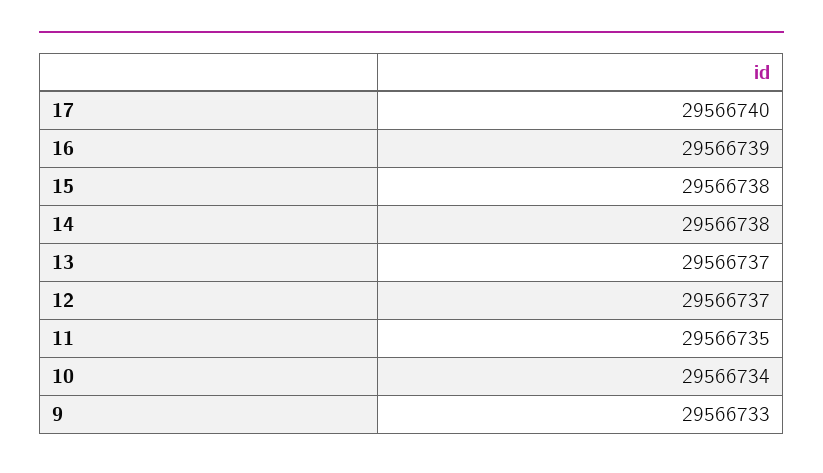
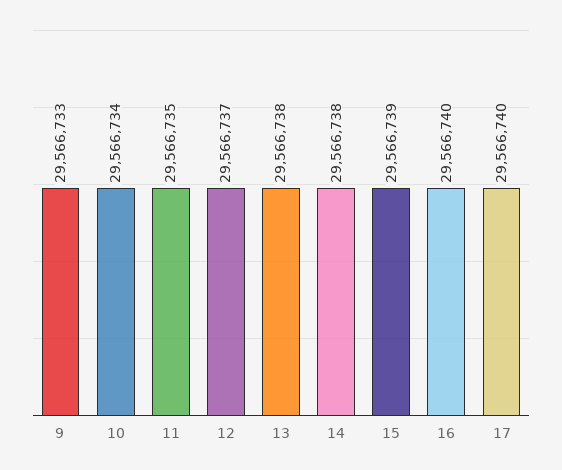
  {
    "17": 29566740,
-   "16": 29566739,
+   "16": 29566740,
-   "15": 29566738,
+   "15": 29566739,
    "14": 29566738,
-   "13": 29566737,
+   "13": 29566738,
    "12": 29566737,
    "11": 29566735,
    "10": 29566734,
    "9": 29566733
  }

